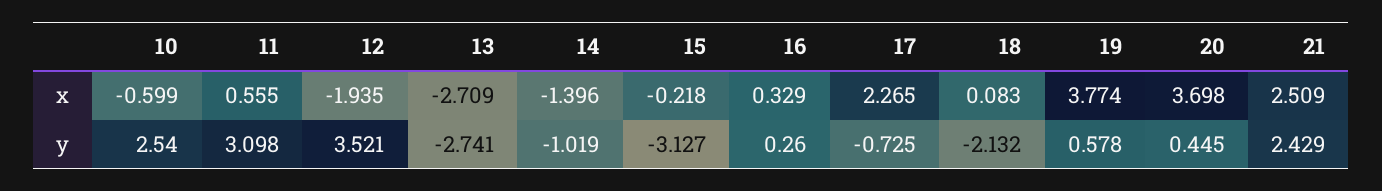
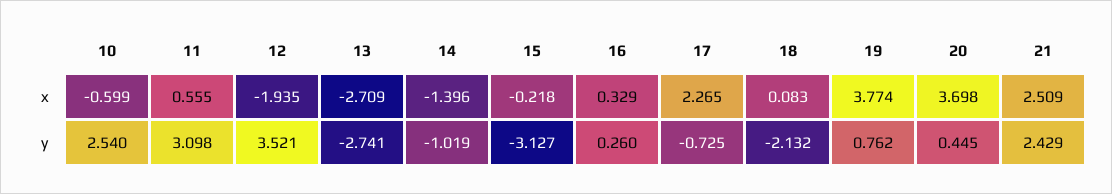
  {
    "10": {
      "x": -0.599,
      "y": 2.54
    },
    "11": {
      "x": 0.555,
      "y": 3.098
    },
    "12": {
      "x": -1.935,
      "y": 3.521
    },
    "13": {
      "x": -2.709,
      "y": -2.741
    },
    "14": {
      "x": -1.396,
      "y": -1.019
    },
    "15": {
      "x": -0.218,
      "y": -3.127
    },
    "16": {
      "x": 0.329,
      "y": 0.26
    },
    "17": {
      "x": 2.265,
      "y": -0.725
    },
    "18": {
      "x": 0.083,
      "y": -2.132
    },
    "19": {
      "x": 3.774,
-     "y": 0.578
+     "y": 0.762
    },
    "20": {
      "x": 3.698,
      "y": 0.445
    },
    "21": {
      "x": 2.509,
      "y": 2.429
    }
  }

